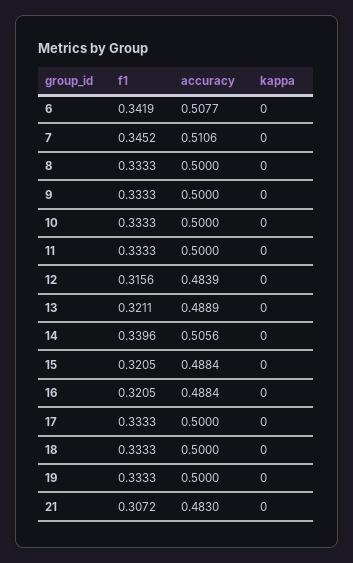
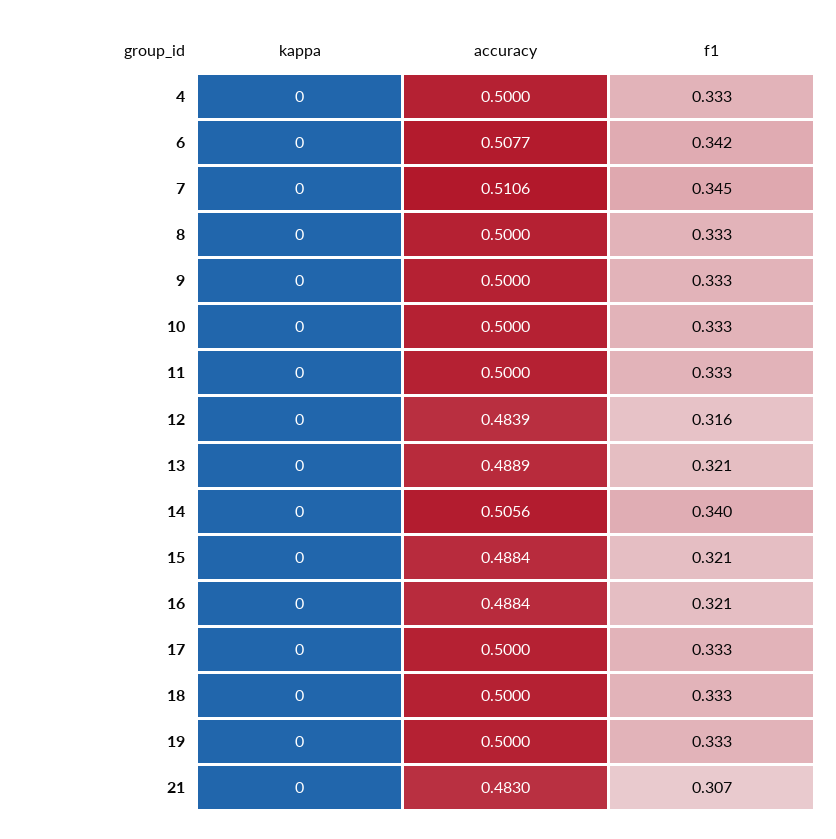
  {
    "f1": {
      "6": 0.3419,
      "7": 0.3452,
      "8": 0.3333,
      "9": 0.3333,
      "10": 0.3333,
      "11": 0.3333,
      "12": 0.3156,
      "13": 0.3211,
      "14": 0.3396,
      "15": 0.3205,
      "16": 0.3205,
      "17": 0.3333,
      "18": 0.3333,
      "19": 0.3333,
-     "21": 0.3072
+     "21": 0.3072,
+     "4": 0.333
    },
    "accuracy": {
      "6": 0.5077,
      "7": 0.5106,
      "8": 0.5,
      "9": 0.5,
      "10": 0.5,
      "11": 0.5,
      "12": 0.4839,
      "13": 0.4889,
      "14": 0.5056,
      "15": 0.4884,
      "16": 0.4884,
      "17": 0.5,
      "18": 0.5,
      "19": 0.5,
-     "21": 0.483
+     "21": 0.483,
+     "4": 0.5
    },
    "kappa": {
      "6": 0,
      "7": 0,
      "8": 0,
      "9": 0,
      "10": 0,
      "11": 0,
      "12": 0,
      "13": 0,
      "14": 0,
      "15": 0,
      "16": 0,
      "17": 0,
      "18": 0,
      "19": 0,
-     "21": 0
+     "21": 0,
+     "4": 0
    }
  }

